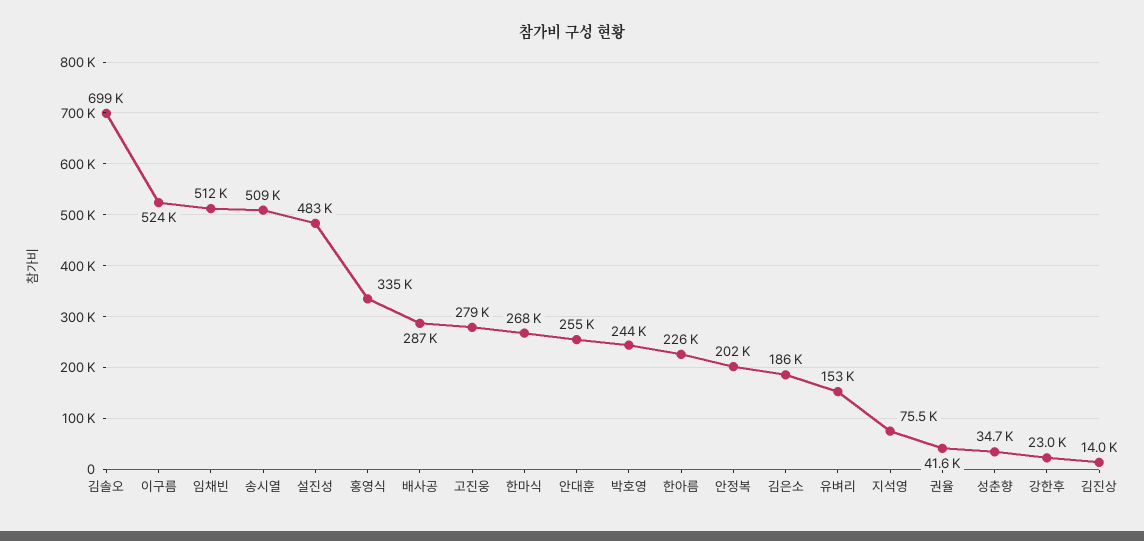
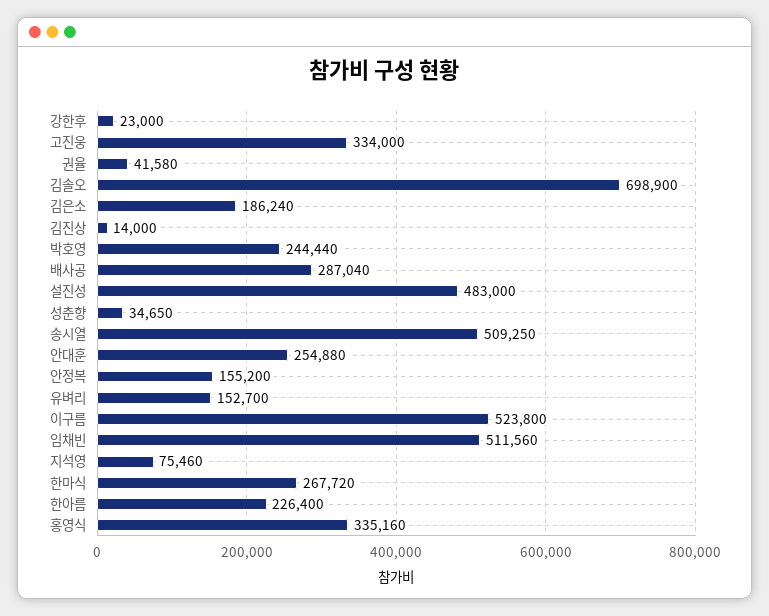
  {
    "김솔오": 698900,
    "이구름": 523800,
    "임채빈": 511560,
    "송시열": 509250,
    "설진성": 483000,
    "홍영식": 335160,
    "배사공": 287040,
-   "고진웅": 279000,
+   "고진웅": 334000,
    "한마식": 267720,
    "안대훈": 254880,
    "박호영": 244440,
    "한아름": 226400,
-   "안정복": 202000,
+   "안정복": 155200,
    "김은소": 186240,
    "유벼리": 152700,
    "지석영": 75460,
    "권율": 41580,
    "성춘향": 34650,
    "강한후": 23000,
    "김진상": 14000
  }

